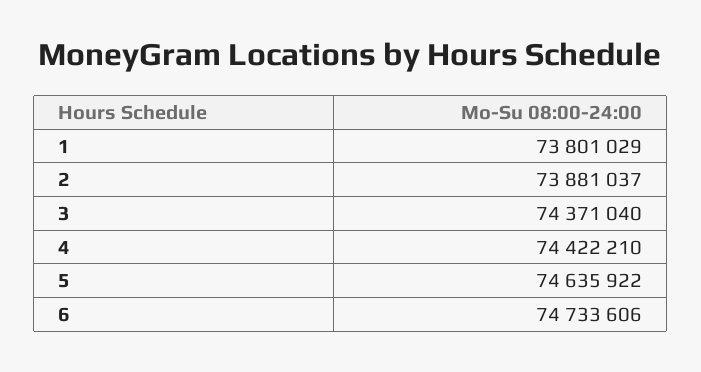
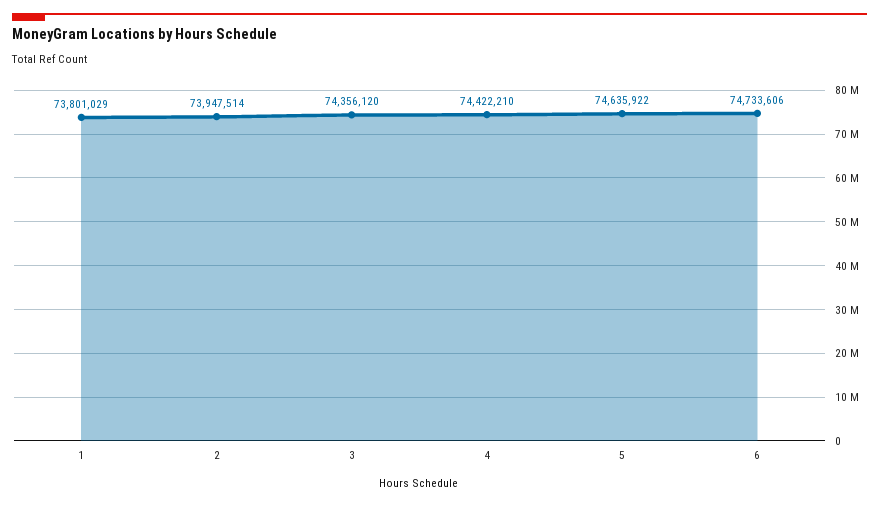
  {
    "1": 73801029,
-   "2": 73881037,
+   "2": 73947514,
-   "3": 74371040,
+   "3": 74356120,
    "4": 74422210,
    "5": 74635922,
    "6": 74733606
  }

